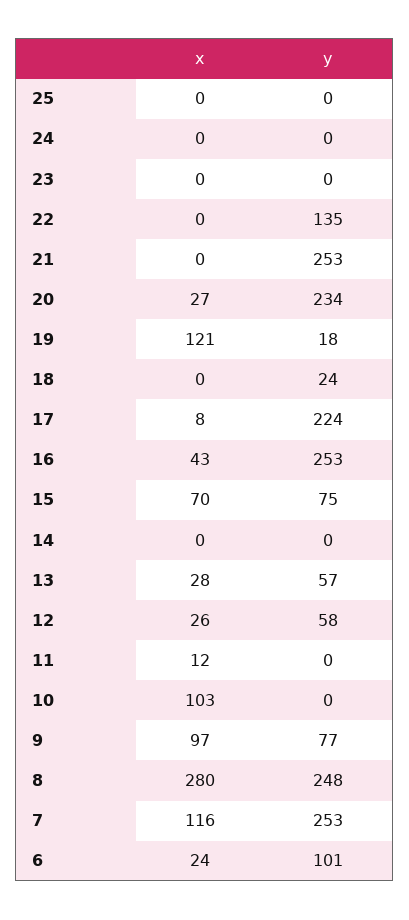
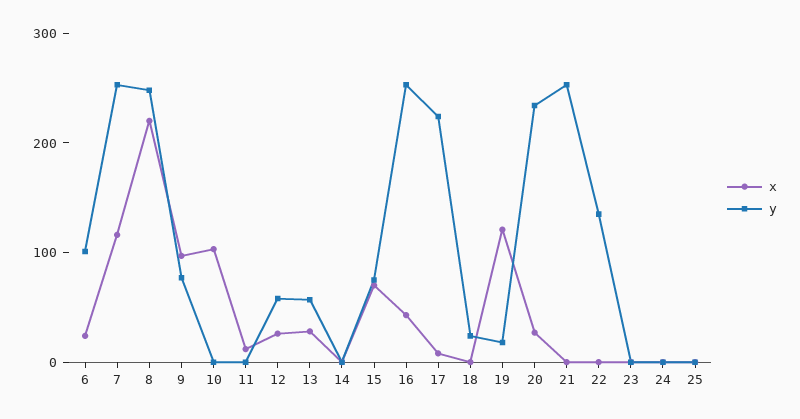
  {
    "x": {
      "25": 0,
      "24": 0,
      "23": 0,
      "22": 0,
      "21": 0,
      "20": 27,
      "19": 121,
      "18": 0,
      "17": 8,
      "16": 43,
      "15": 70,
      "14": 0,
      "13": 28,
      "12": 26,
      "11": 12,
      "10": 103,
      "9": 97,
-     "8": 280,
+     "8": 220,
      "7": 116,
      "6": 24
    },
    "y": {
      "25": 0,
      "24": 0,
      "23": 0,
      "22": 135,
      "21": 253,
      "20": 234,
      "19": 18,
      "18": 24,
      "17": 224,
      "16": 253,
      "15": 75,
      "14": 0,
      "13": 57,
      "12": 58,
      "11": 0,
      "10": 0,
      "9": 77,
      "8": 248,
      "7": 253,
      "6": 101
    }
  }

